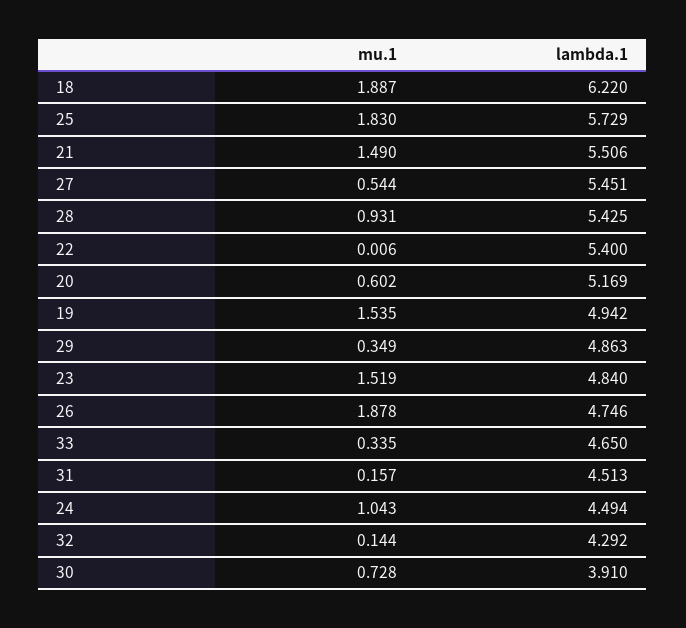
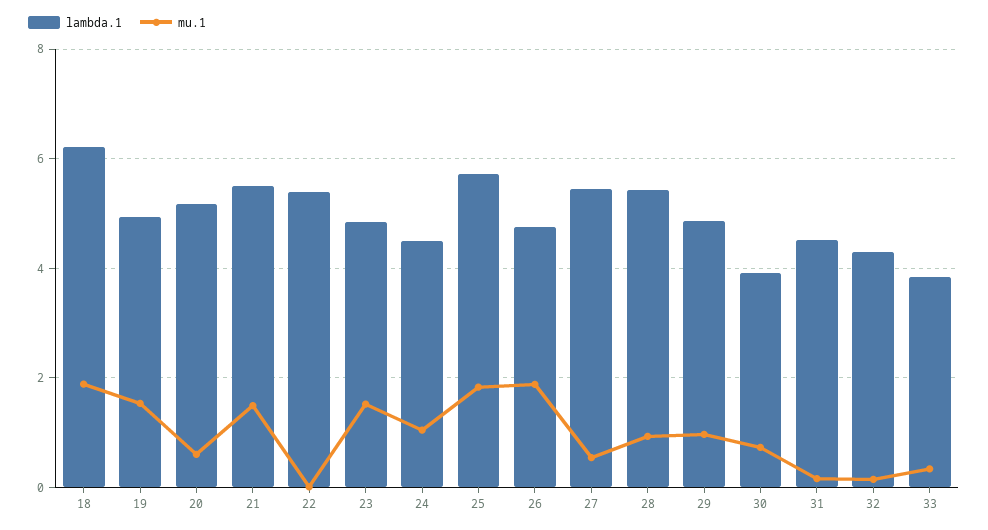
  {
    "mu.1": {
      "18": 1.887,
      "25": 1.83,
      "21": 1.49,
      "27": 0.544,
      "28": 0.931,
      "22": 0.006,
      "20": 0.602,
      "19": 1.535,
-     "29": 0.349,
+     "29": 1,
      "23": 1.519,
      "26": 1.878,
      "33": 0.335,
      "31": 0.157,
      "24": 1.043,
      "32": 0.144,
      "30": 0.728
    },
    "lambda.1": {
      "18": 6.22,
      "25": 5.729,
      "21": 5.506,
      "27": 5.451,
      "28": 5.425,
      "22": 5.4,
      "20": 5.169,
      "19": 4.942,
      "29": 4.863,
      "23": 4.84,
      "26": 4.746,
-     "33": 4.65,
+     "33": 3.8,
      "31": 4.513,
      "24": 4.494,
      "32": 4.292,
      "30": 3.91
    }
  }

